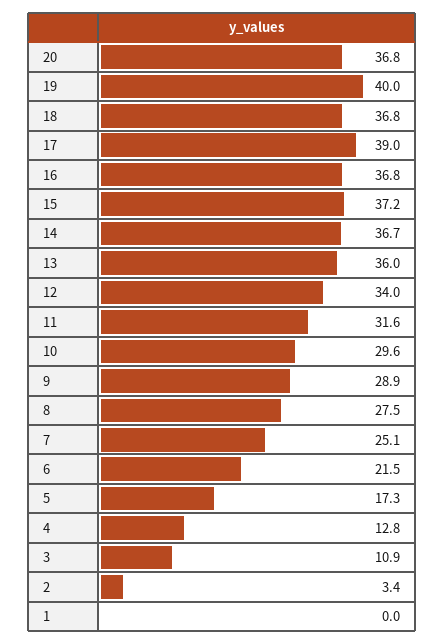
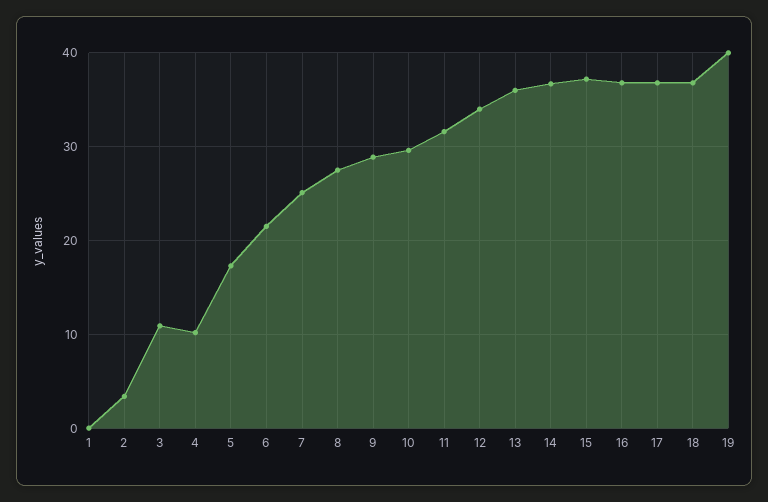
  {
-   "20": 36.8,
    "19": 40,
    "18": 36.8,
-   "17": 39,
+   "17": 37,
    "16": 36.8,
    "15": 37.2,
    "14": 36.7,
    "13": 36,
    "12": 34,
    "11": 31.6,
    "10": 29.6,
    "9": 28.9,
    "8": 27.5,
    "7": 25.1,
    "6": 21.5,
    "5": 17.3,
-   "4": 12.8,
+   "4": 10,
    "3": 10.9,
    "2": 3.4,
    "1": 0
  }

